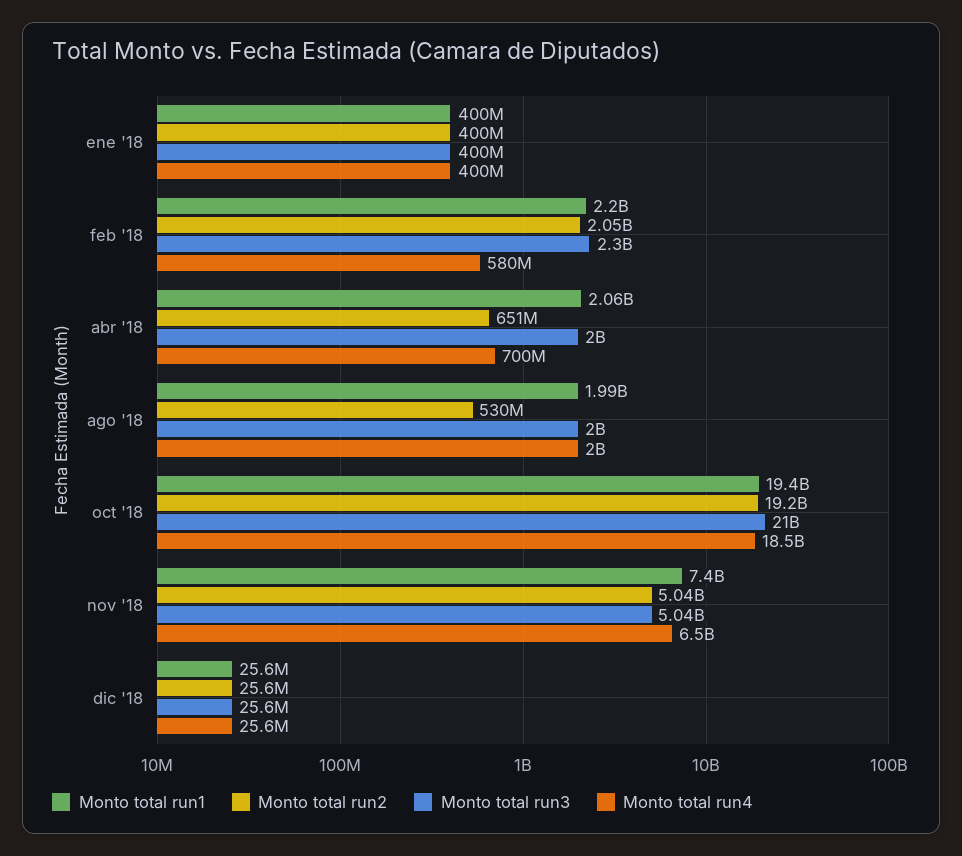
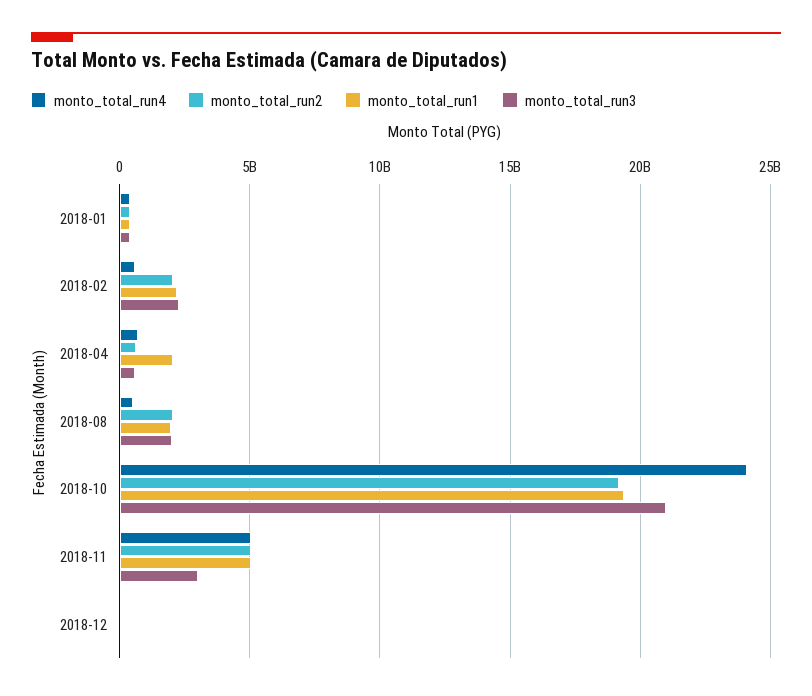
  {
    "Monto total run1": {
      "ene '18": 400000000,
      "feb '18": 2200000000,
      "abr '18": 2060000000,
      "ago '18": 1990000000,
      "oct '18": 19400000000,
-     "nov '18": 7400000000,
+     "nov '18": 5000000000,
      "dic '18": 25600000
    },
    "Monto total run2": {
      "ene '18": 400000000,
      "feb '18": 2050000000,
      "abr '18": 651000000,
-     "ago '18": 530000000,
+     "ago '18": 2000000000,
      "oct '18": 19200000000,
      "nov '18": 5040000000,
      "dic '18": 25600000
    },
    "Monto total run3": {
      "ene '18": 400000000,
      "feb '18": 2300000000,
-     "abr '18": 2000000000,
+     "abr '18": 500000000,
      "ago '18": 2000000000,
      "oct '18": 21000000000,
-     "nov '18": 5040000000,
+     "nov '18": 3000000000,
      "dic '18": 25600000
    },
    "Monto total run4": {
      "ene '18": 400000000,
      "feb '18": 580000000,
      "abr '18": 700000000,
-     "ago '18": 2000000000,
+     "ago '18": 500000000,
-     "oct '18": 18500000000,
+     "oct '18": 24000000000,
-     "nov '18": 6500000000,
+     "nov '18": 5000000000,
      "dic '18": 25600000
    }
  }

